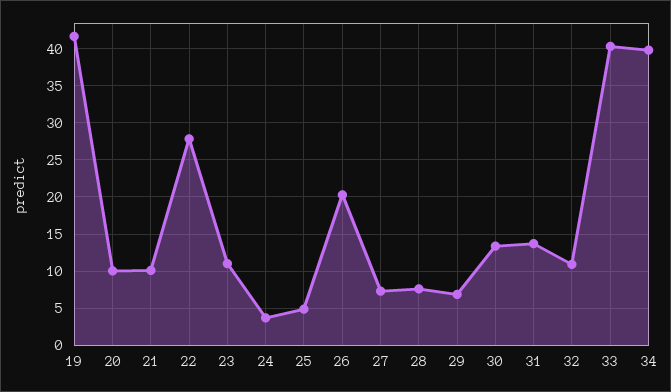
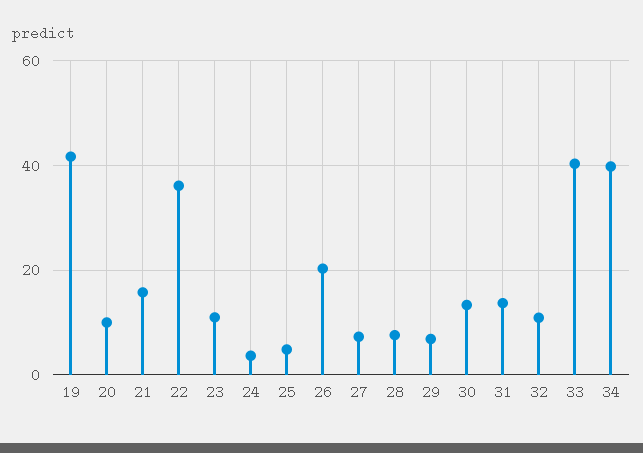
  {
    "19": 42,
    "20": 10,
-   "21": 10,
+   "21": 16,
-   "22": 28,
+   "22": 36,
    "23": 11,
    "24": 4,
    "25": 5,
    "26": 20,
    "27": 7,
    "28": 8,
    "29": 7,
    "30": 13,
    "31": 14,
    "32": 11,
    "33": 40,
    "34": 40
  }

